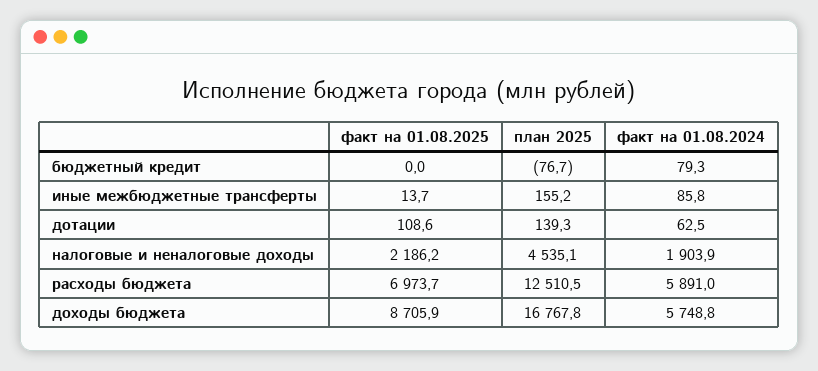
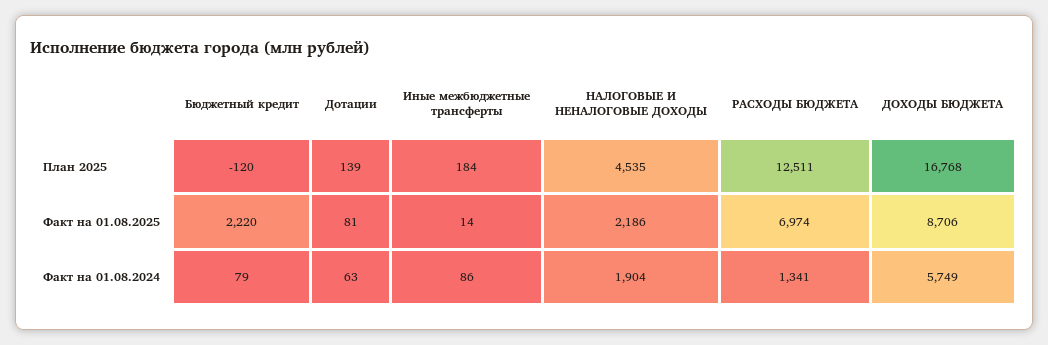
  {
    "факт на 01.08.2025": {
-     "бюджетный кредит": 0,
+     "бюджетный кредит": 2220,
      "иные межбюджетные трансферты": 13.7,
-     "дотации": 108.6,
+     "дотации": 81,
      "налоговые и неналоговые доходы": 2186.2,
      "расходы бюджета": 6973.7,
      "доходы бюджета": 8705.9
    },
    "план 2025": {
-     "бюджетный кредит": -76.7,
+     "бюджетный кредит": -120,
-     "иные межбюджетные трансферты": 155.2,
+     "иные межбюджетные трансферты": 184,
      "дотации": 139.3,
      "налоговые и неналоговые доходы": 4535.1,
      "расходы бюджета": 12510.5,
      "доходы бюджета": 16767.8
    },
    "факт на 01.08.2024": {
      "бюджетный кредит": 79.3,
      "иные межбюджетные трансферты": 85.8,
      "дотации": 62.5,
      "налоговые и неналоговые доходы": 1903.9,
-     "расходы бюджета": 5891,
+     "расходы бюджета": 1341,
      "доходы бюджета": 5748.8
    }
  }

